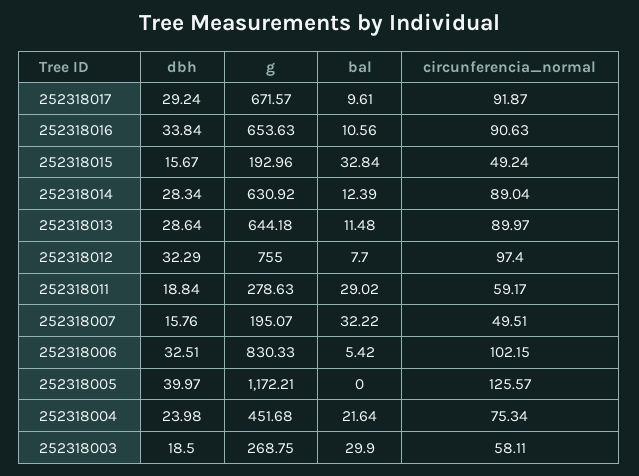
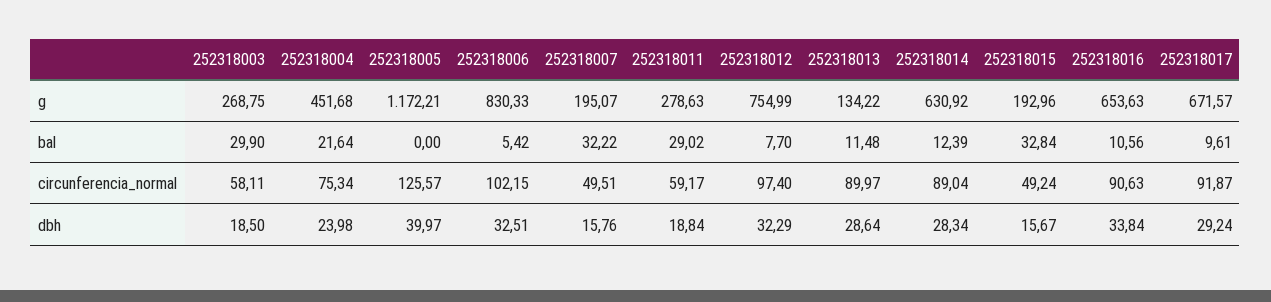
  {
    "dbh": {
      "252318017": 29.24,
      "252318016": 33.84,
      "252318015": 15.67,
      "252318014": 28.34,
      "252318013": 28.64,
      "252318012": 32.29,
      "252318011": 18.84,
      "252318007": 15.76,
      "252318006": 32.51,
      "252318005": 39.97,
      "252318004": 23.98,
      "252318003": 18.5
    },
    "g": {
      "252318017": 671.57,
      "252318016": 653.63,
      "252318015": 192.96,
      "252318014": 630.92,
-     "252318013": 644.18,
+     "252318013": 134.22,
-     "252318012": 755,
+     "252318012": 754.99,
      "252318011": 278.63,
      "252318007": 195.07,
      "252318006": 830.33,
      "252318005": 1172.21,
      "252318004": 451.68,
      "252318003": 268.75
    },
    "bal": {
      "252318017": 9.61,
      "252318016": 10.56,
      "252318015": 32.84,
      "252318014": 12.39,
      "252318013": 11.48,
      "252318012": 7.7,
      "252318011": 29.02,
      "252318007": 32.22,
      "252318006": 5.42,
      "252318005": 0,
      "252318004": 21.64,
      "252318003": 29.9
    },
    "circunferencia_normal": {
      "252318017": 91.87,
      "252318016": 90.63,
      "252318015": 49.24,
      "252318014": 89.04,
      "252318013": 89.97,
      "252318012": 97.4,
      "252318011": 59.17,
      "252318007": 49.51,
      "252318006": 102.15,
      "252318005": 125.57,
      "252318004": 75.34,
      "252318003": 58.11
    }
  }

